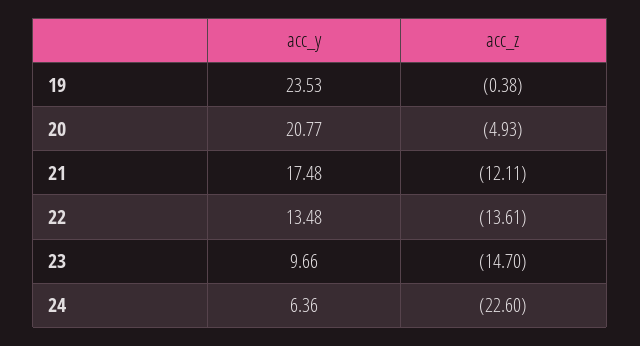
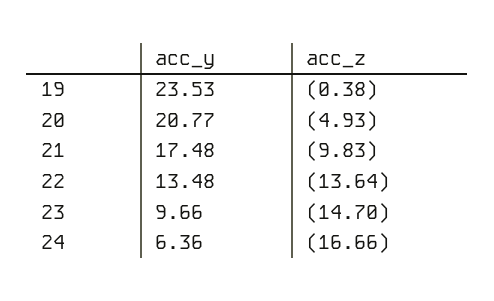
  {
    "acc_y": {
      "19": 23.53,
      "20": 20.77,
      "21": 17.48,
      "22": 13.48,
      "23": 9.66,
      "24": 6.36
    },
    "acc_z": {
      "19": -0.38,
      "20": -4.93,
-     "21": -12.11,
+     "21": -9.83,
-     "22": -13.61,
+     "22": -13.64,
      "23": -14.7,
-     "24": -22.6
+     "24": -16.66
    }
  }

